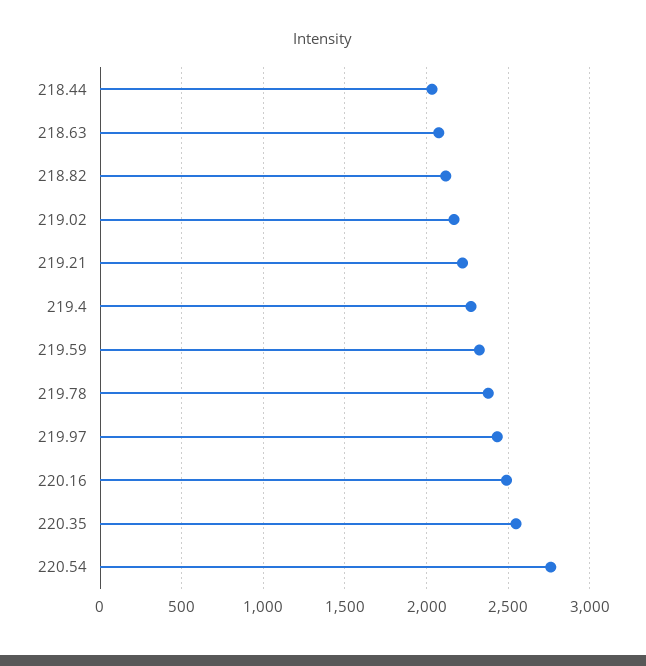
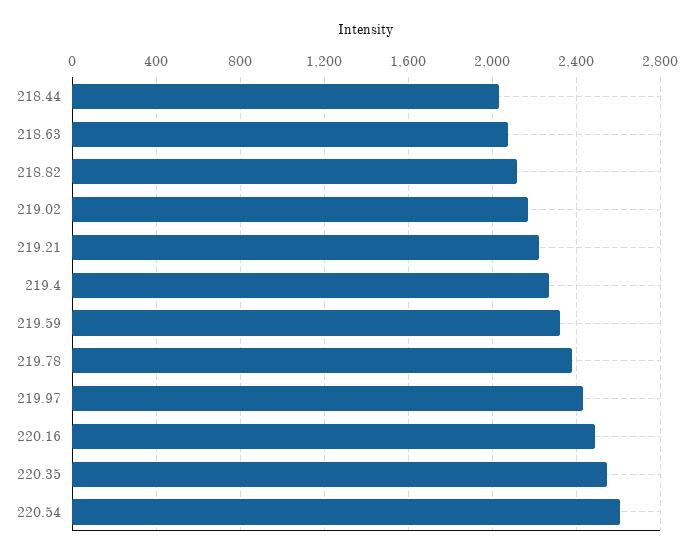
  {
    "218.44": 2050,
    "218.63": 2100,
    "218.82": 2100,
    "219.02": 2150,
    "219.21": 2200,
    "219.4": 2250,
    "219.59": 2300,
    "219.78": 2400,
    "219.97": 2450,
    "220.16": 2500,
    "220.35": 2550,
-   "220.54": 2750
+   "220.54": 2600
  }

